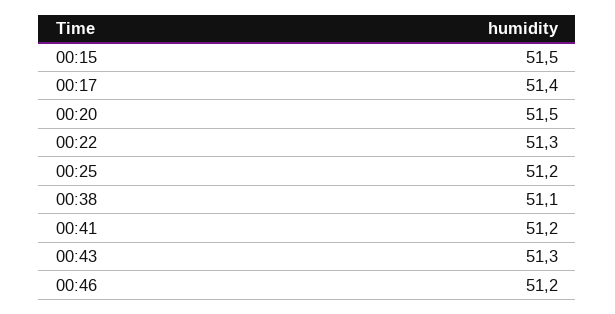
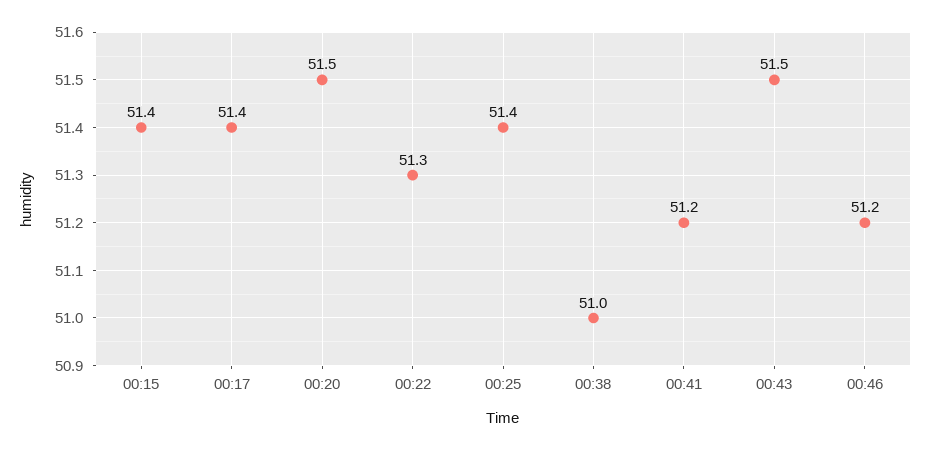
  {
-   "00:15": 51.5,
+   "00:15": 51.4,
    "00:17": 51.4,
    "00:20": 51.5,
    "00:22": 51.3,
-   "00:25": 51.2,
+   "00:25": 51.4,
-   "00:38": 51.1,
+   "00:38": 51,
    "00:41": 51.2,
-   "00:43": 51.3,
+   "00:43": 51.5,
    "00:46": 51.2
  }

